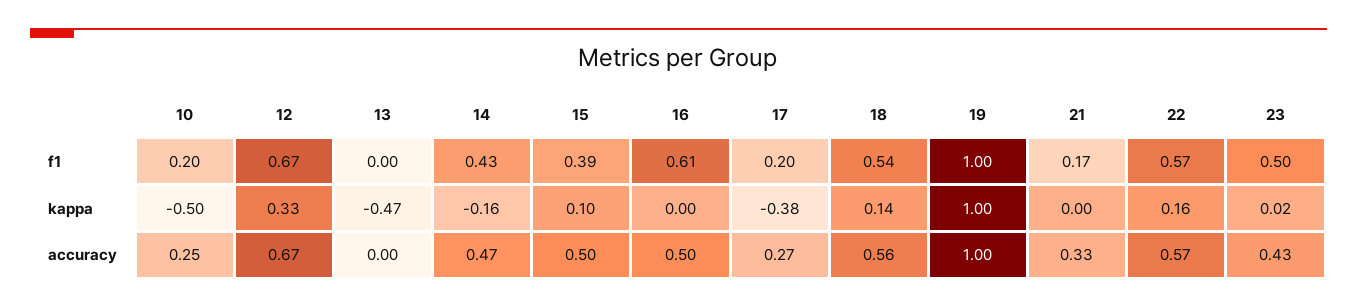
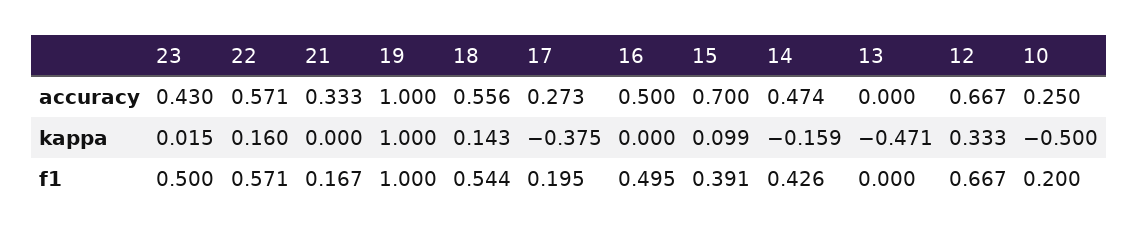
  {
    "10": {
      "f1": 0.2,
      "kappa": -0.5,
      "accuracy": 0.25
    },
    "12": {
      "f1": 0.667,
      "kappa": 0.333,
      "accuracy": 0.667
    },
    "13": {
      "f1": 0,
      "kappa": -0.471,
      "accuracy": 0
    },
    "14": {
      "f1": 0.426,
      "kappa": -0.159,
      "accuracy": 0.474
    },
    "15": {
      "f1": 0.391,
      "kappa": 0.099,
-     "accuracy": 0.5
+     "accuracy": 0.7
    },
    "16": {
-     "f1": 0.61,
+     "f1": 0.495,
      "kappa": 0,
      "accuracy": 0.5
    },
    "17": {
      "f1": 0.195,
      "kappa": -0.375,
      "accuracy": 0.273
    },
    "18": {
      "f1": 0.544,
      "kappa": 0.143,
      "accuracy": 0.556
    },
    "19": {
      "f1": 1,
      "kappa": 1,
      "accuracy": 1
    },
    "21": {
      "f1": 0.167,
      "kappa": 0,
      "accuracy": 0.333
    },
    "22": {
      "f1": 0.571,
      "kappa": 0.16,
      "accuracy": 0.571
    },
    "23": {
      "f1": 0.5,
      "kappa": 0.015,
      "accuracy": 0.43
    }
  }

